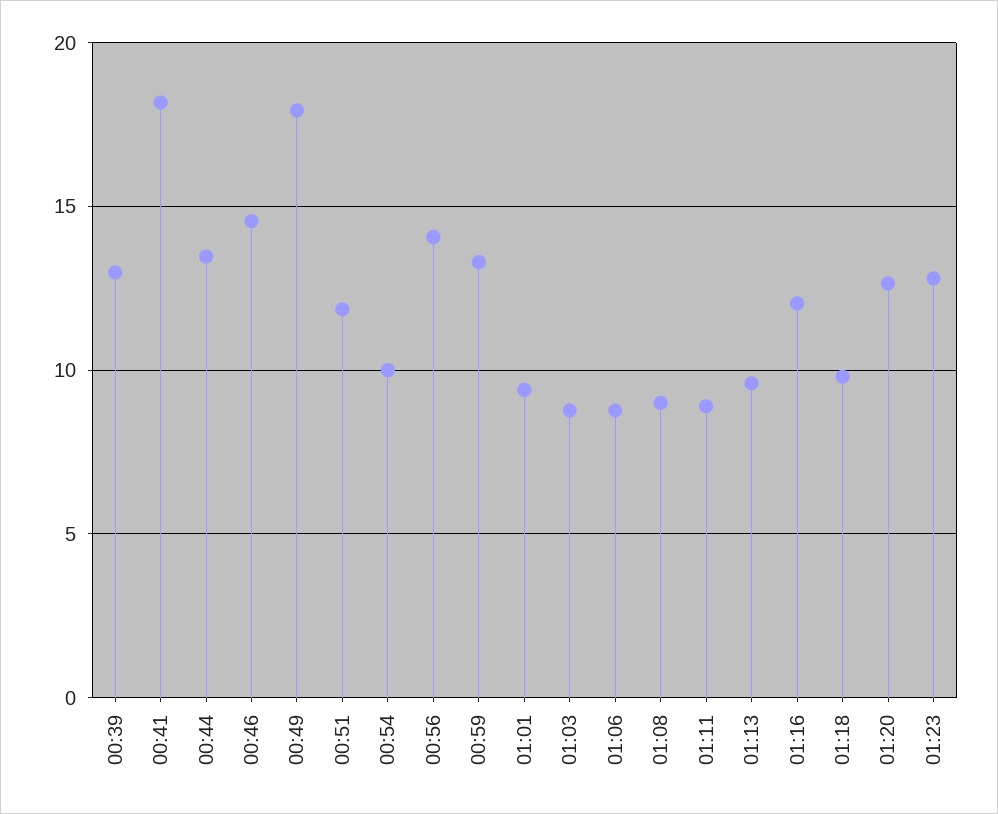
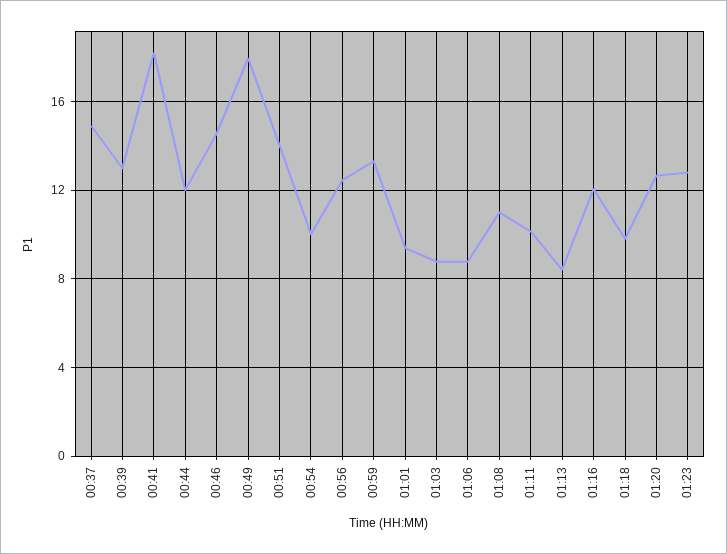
  {
    "00:39": 13,
    "00:41": 18,
-   "00:44": 13.5,
+   "00:44": 12,
    "00:46": 14.5,
    "00:49": 18,
-   "00:51": 12,
+   "00:51": 14,
    "00:54": 10,
-   "00:56": 14,
+   "00:56": 12.5,
    "00:59": 13.5,
    "01:01": 9.5,
    "01:03": 9,
    "01:06": 9,
-   "01:08": 9,
+   "01:08": 11,
-   "01:11": 9,
+   "01:11": 10,
-   "01:13": 9.5,
+   "01:13": 8.5,
    "01:16": 12,
    "01:18": 10,
    "01:20": 12.5,
-   "01:23": 13
+   "01:23": 13,
+   "00:37": 15
  }

